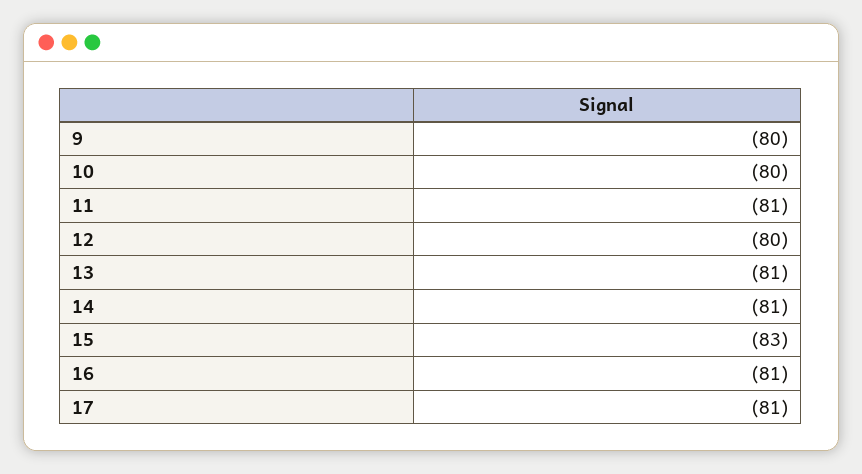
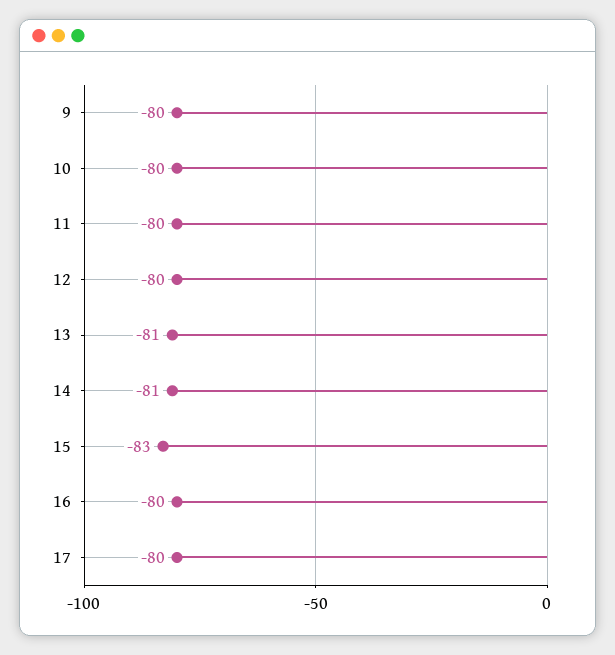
  {
    "9": -80,
    "10": -80,
-   "11": -81,
+   "11": -80,
    "12": -80,
    "13": -81,
    "14": -81,
    "15": -83,
-   "16": -81,
+   "16": -80,
-   "17": -81
+   "17": -80
  }

